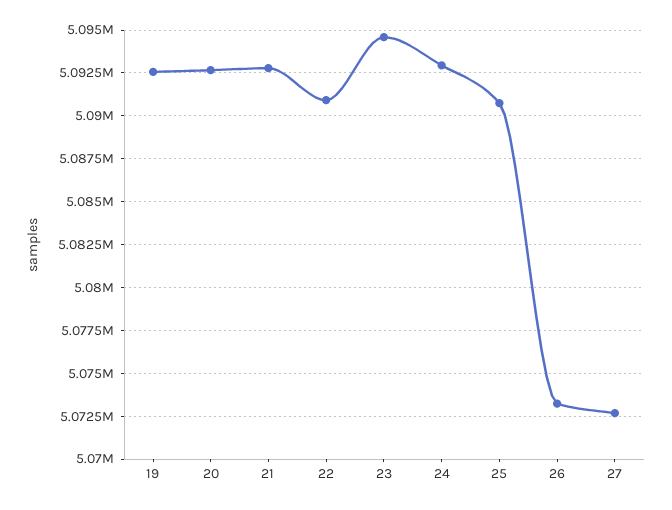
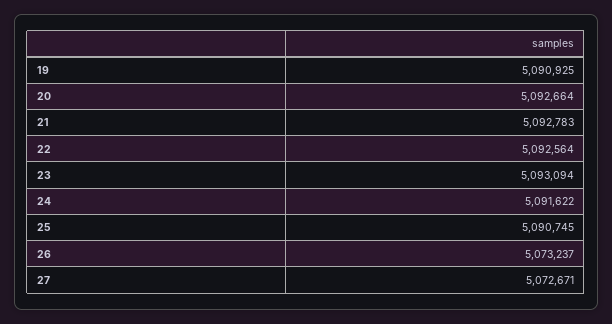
  {
-   "19": 5092500,
+   "19": 5090925,
    "20": 5092664,
    "21": 5092783,
-   "22": 5091000,
+   "22": 5092564,
-   "23": 5094500,
+   "23": 5093094,
-   "24": 5093000,
+   "24": 5091622,
    "25": 5090745,
    "26": 5073237,
    "27": 5072671
  }

